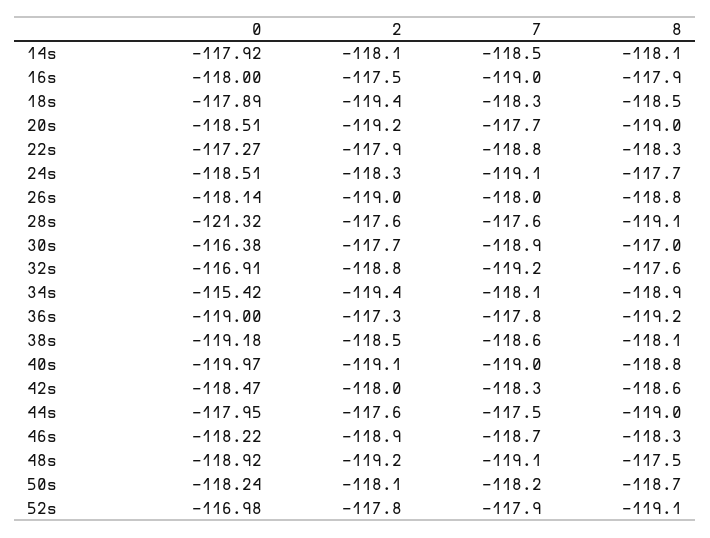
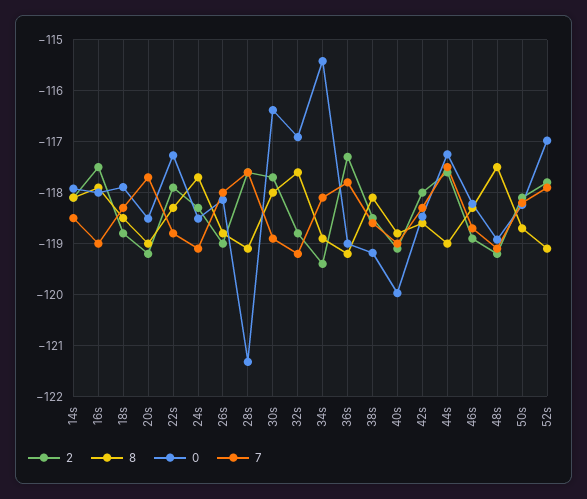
  {
    "0": {
      "14s": -117.92,
      "16s": -118,
      "18s": -117.89,
      "20s": -118.51,
      "22s": -117.27,
      "24s": -118.51,
      "26s": -118.14,
      "28s": -121.32,
      "30s": -116.38,
      "32s": -116.91,
      "34s": -115.42,
      "36s": -119,
      "38s": -119.18,
      "40s": -119.97,
      "42s": -118.47,
-     "44s": -117.95,
+     "44s": -117.2,
      "46s": -118.22,
      "48s": -118.92,
      "50s": -118.24,
      "52s": -116.98
    },
    "2": {
      "14s": -118.1,
      "16s": -117.5,
-     "18s": -119.4,
+     "18s": -118.8,
      "20s": -119.2,
      "22s": -117.9,
      "24s": -118.3,
      "26s": -119,
      "28s": -117.6,
      "30s": -117.7,
      "32s": -118.8,
      "34s": -119.4,
      "36s": -117.3,
      "38s": -118.5,
      "40s": -119.1,
      "42s": -118,
      "44s": -117.6,
      "46s": -118.9,
      "48s": -119.2,
      "50s": -118.1,
      "52s": -117.8
    },
    "7": {
      "14s": -118.5,
      "16s": -119,
      "18s": -118.3,
      "20s": -117.7,
      "22s": -118.8,
      "24s": -119.1,
      "26s": -118,
      "28s": -117.6,
      "30s": -118.9,
      "32s": -119.2,
      "34s": -118.1,
      "36s": -117.8,
      "38s": -118.6,
      "40s": -119,
      "42s": -118.3,
      "44s": -117.5,
      "46s": -118.7,
      "48s": -119.1,
      "50s": -118.2,
      "52s": -117.9
    },
    "8": {
      "14s": -118.1,
      "16s": -117.9,
      "18s": -118.5,
      "20s": -119,
      "22s": -118.3,
      "24s": -117.7,
      "26s": -118.8,
      "28s": -119.1,
-     "30s": -117,
+     "30s": -118,
      "32s": -117.6,
      "34s": -118.9,
      "36s": -119.2,
      "38s": -118.1,
      "40s": -118.8,
      "42s": -118.6,
      "44s": -119,
      "46s": -118.3,
      "48s": -117.5,
      "50s": -118.7,
      "52s": -119.1
    }
  }

